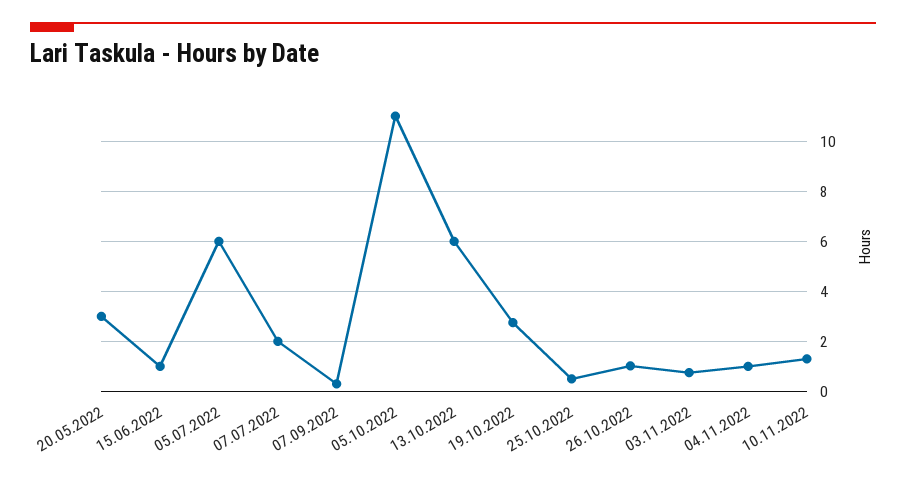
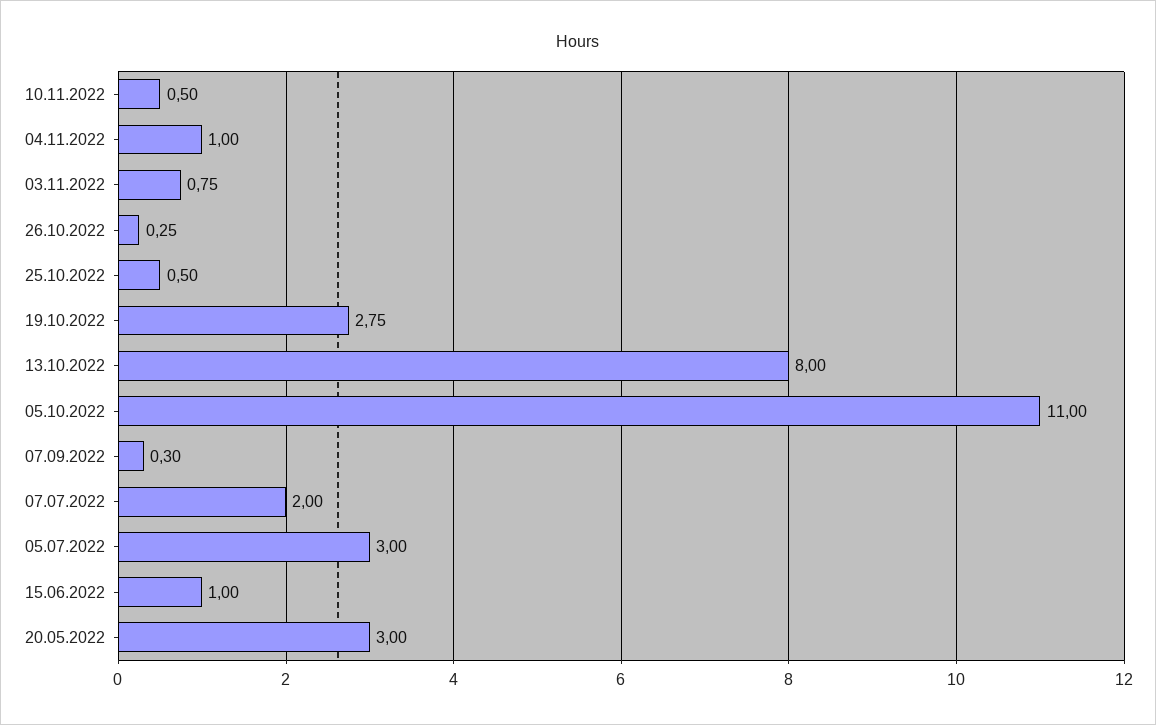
  {
    "20.05.2022": 3,
    "15.06.2022": 1,
-   "05.07.2022": 6,
+   "05.07.2022": 3,
    "07.07.2022": 2,
    "07.09.2022": 0.3,
    "05.10.2022": 11,
-   "13.10.2022": 6,
+   "13.10.2022": 8,
    "19.10.2022": 2.75,
    "25.10.2022": 0.5,
-   "26.10.2022": 1,
+   "26.10.2022": 0.25,
    "03.11.2022": 0.75,
    "04.11.2022": 1,
-   "10.11.2022": 1.25
+   "10.11.2022": 0.5
  }

